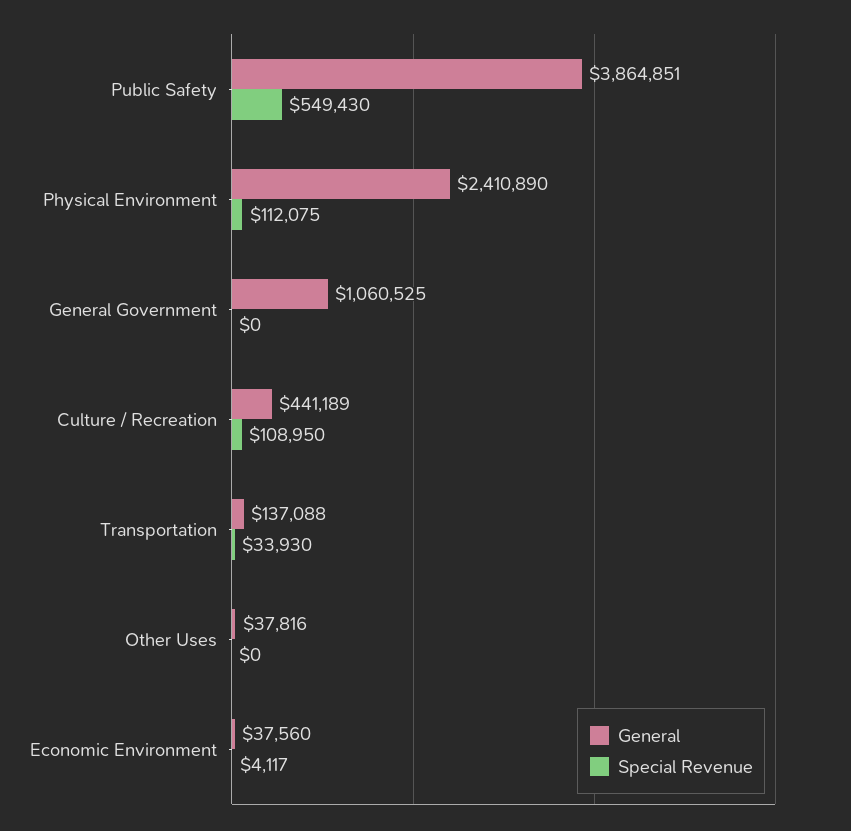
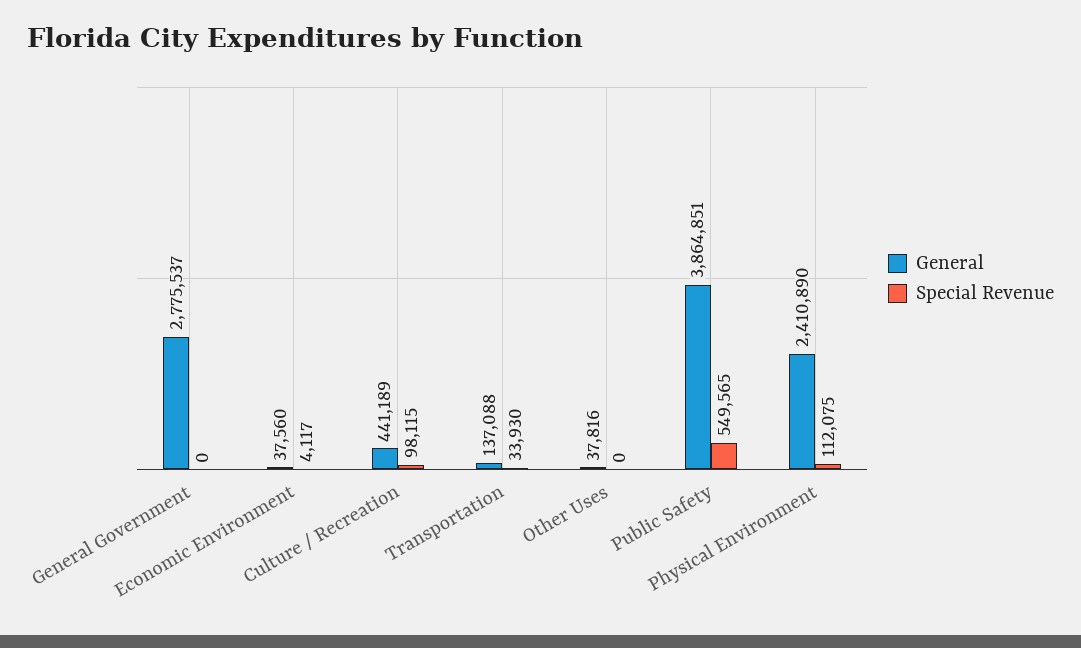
  {
    "General": {
      "Public Safety": 3864851,
      "Physical Environment": 2410890,
-     "General Government": 1060525,
+     "General Government": 2775537,
      "Culture / Recreation": 441189,
      "Transportation": 137088,
      "Other Uses": 37816,
      "Economic Environment": 37560
    },
    "Special Revenue": {
-     "Public Safety": 549430,
+     "Public Safety": 549565,
      "Physical Environment": 112075,
      "General Government": 0,
-     "Culture / Recreation": 108950,
+     "Culture / Recreation": 98115,
      "Transportation": 33930,
      "Other Uses": 0,
      "Economic Environment": 4117
    }
  }

